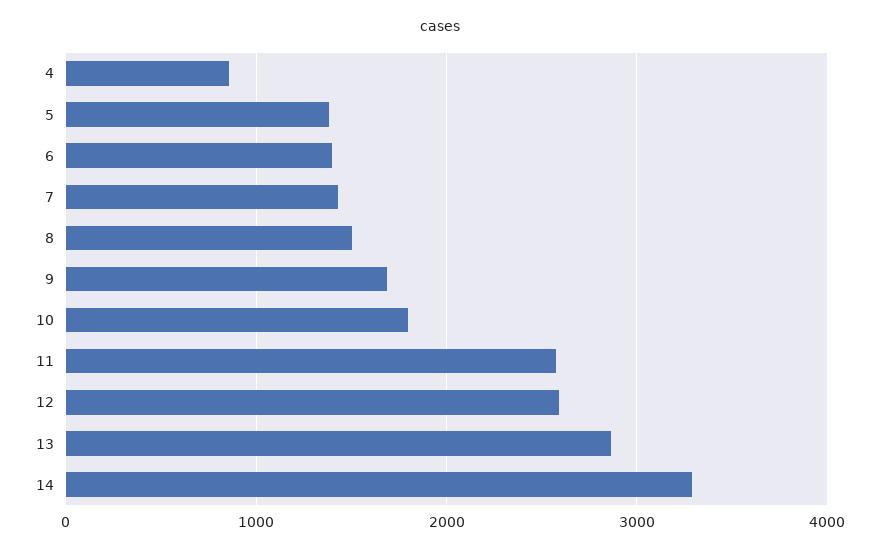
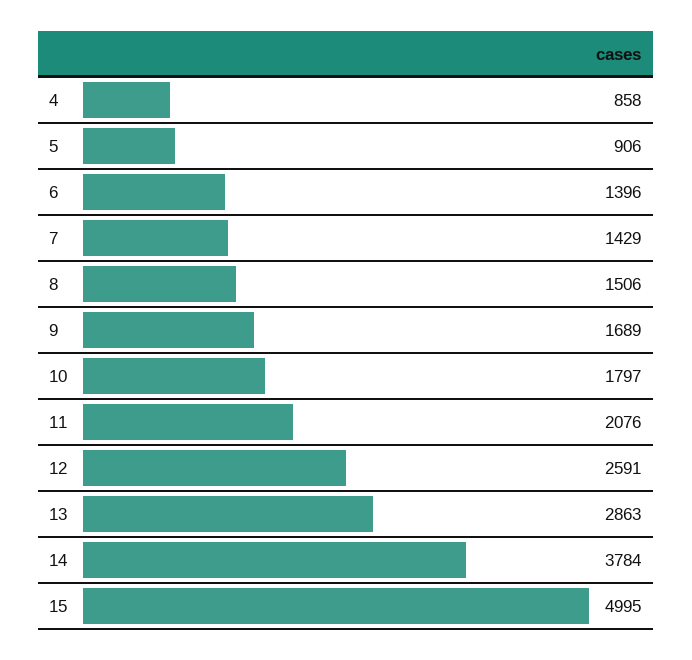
  {
    "4": 858,
-   "5": 1400,
+   "5": 906,
    "6": 1396,
    "7": 1429,
    "8": 1506,
    "9": 1689,
    "10": 1797,
-   "11": 2600,
+   "11": 2076,
    "12": 2591,
    "13": 2863,
-   "14": 3300
+   "14": 3784,
+   "15": 4995
  }

